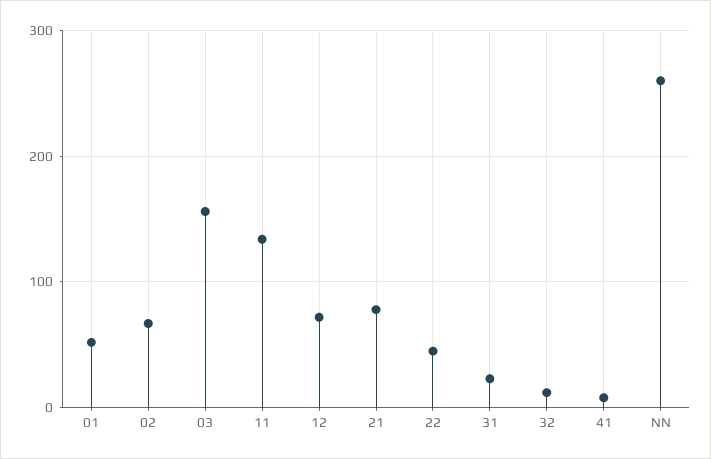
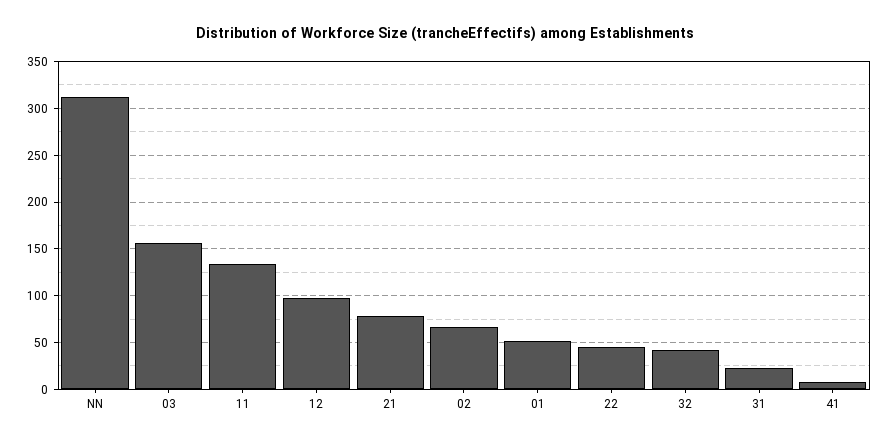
  {
    "01": 50,
    "02": 70,
    "03": 160,
    "11": 130,
-   "12": 70,
+   "12": 100,
    "21": 80,
    "22": 50,
    "31": 20,
-   "32": 10,
+   "32": 40,
    "41": 10,
-   "NN": 260
+   "NN": 310
  }

